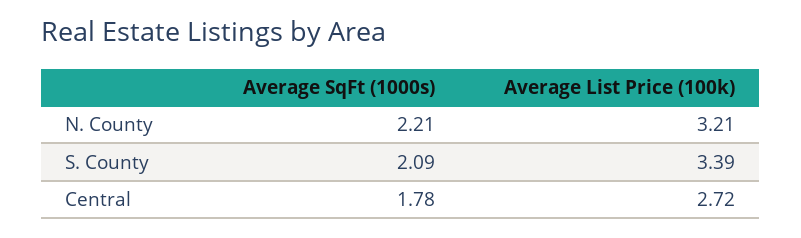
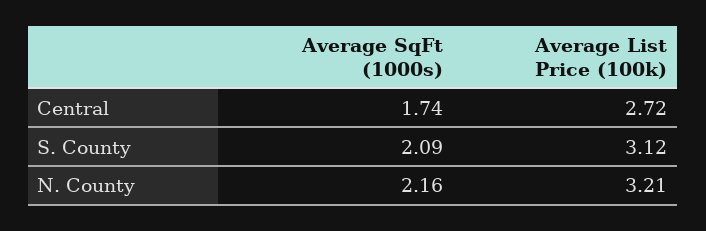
  {
    "Average SqFt (1000s)": {
-     "N. County": 2.21,
+     "N. County": 2.16,
      "S. County": 2.09,
-     "Central": 1.78
+     "Central": 1.74
    },
    "Average List Price (100k)": {
      "N. County": 3.21,
-     "S. County": 3.39,
+     "S. County": 3.12,
      "Central": 2.72
    }
  }

